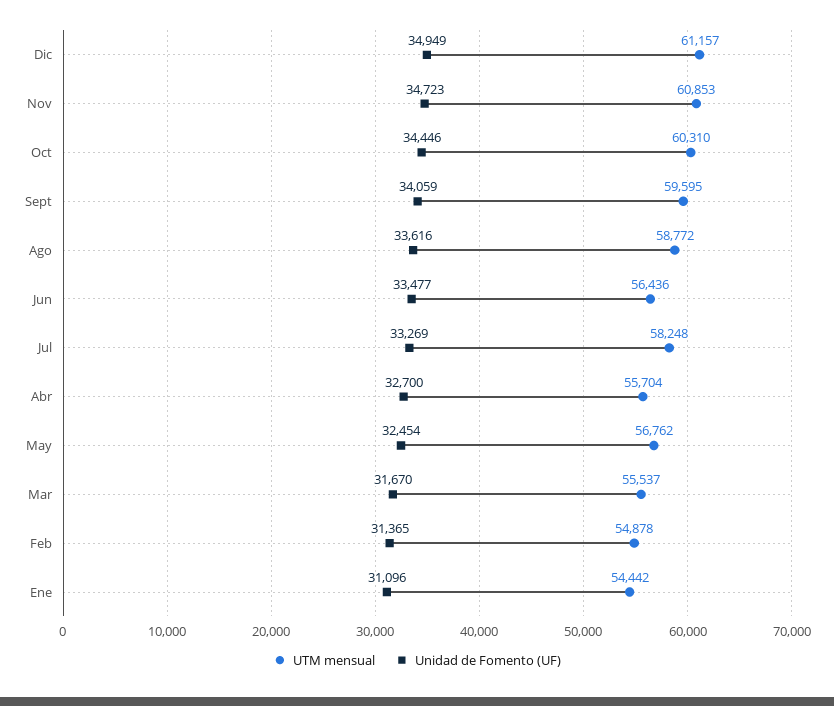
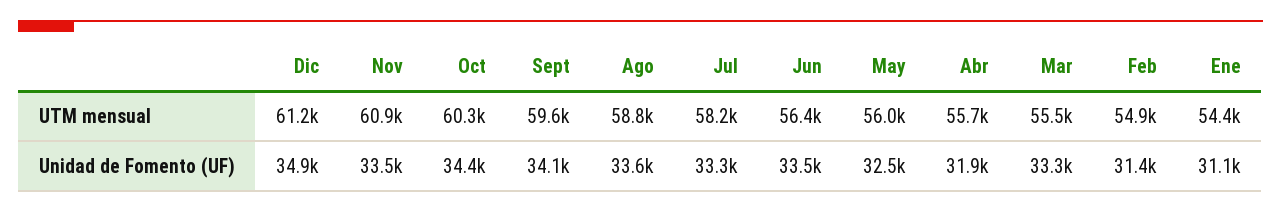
  {
    "UTM mensual": {
      "Dic": 61157,
      "Nov": 60853,
      "Oct": 60310,
      "Sept": 59595,
      "Ago": 58772,
      "Jun": 56436,
      "Jul": 58248,
      "Abr": 55704,
-     "May": 56762,
+     "May": 56000,
      "Mar": 55537,
      "Feb": 54878,
      "Ene": 54442
    },
    "Unidad de Fomento (UF)": {
      "Dic": 34949,
-     "Nov": 34723,
+     "Nov": 33500,
      "Oct": 34446,
      "Sept": 34059,
      "Ago": 33616,
      "Jun": 33477,
      "Jul": 33269,
-     "Abr": 32700,
+     "Abr": 31900,
      "May": 32454,
-     "Mar": 31670,
+     "Mar": 33300,
      "Feb": 31365,
      "Ene": 31096
    }
  }

